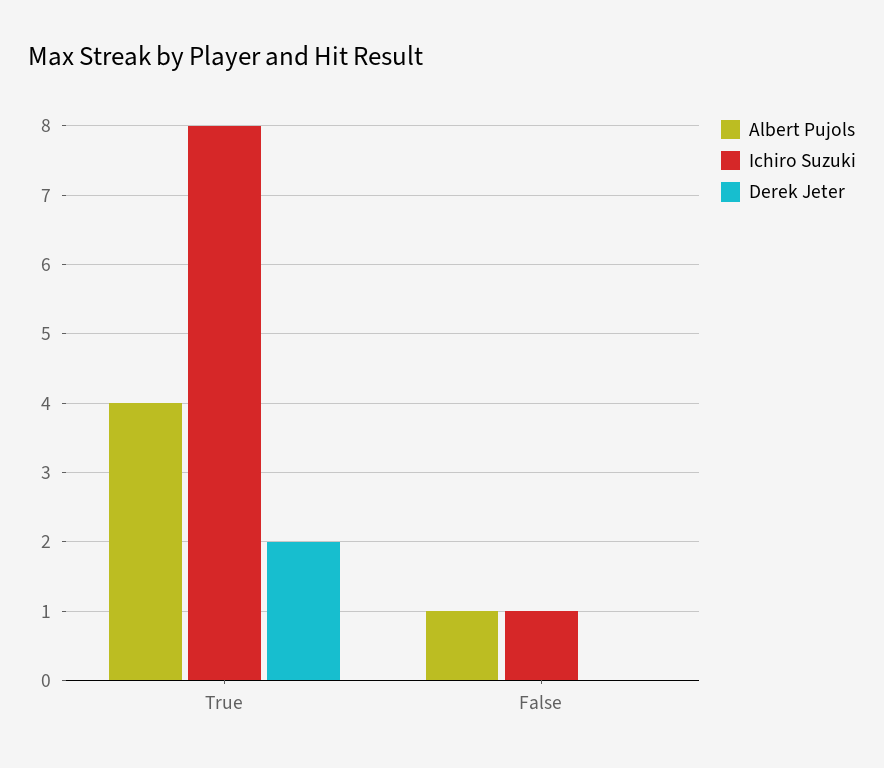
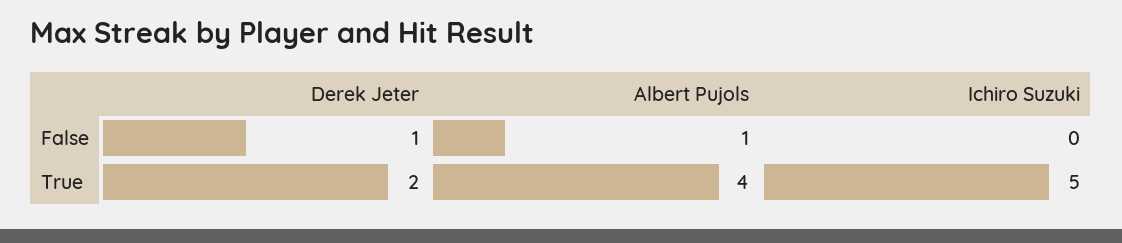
  {
    "Albert Pujols": {
      "True": 4,
      "False": 1
    },
    "Ichiro Suzuki": {
-     "True": 8,
+     "True": 5,
-     "False": 1
+     "False": 0
    },
    "Derek Jeter": {
      "True": 2,
-     "False": 0
+     "False": 1
    }
  }

